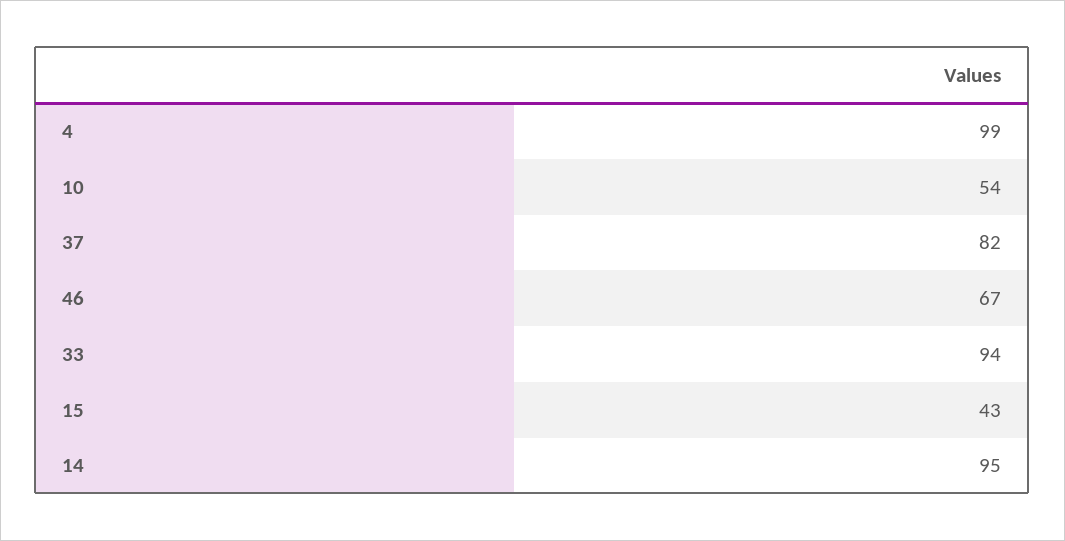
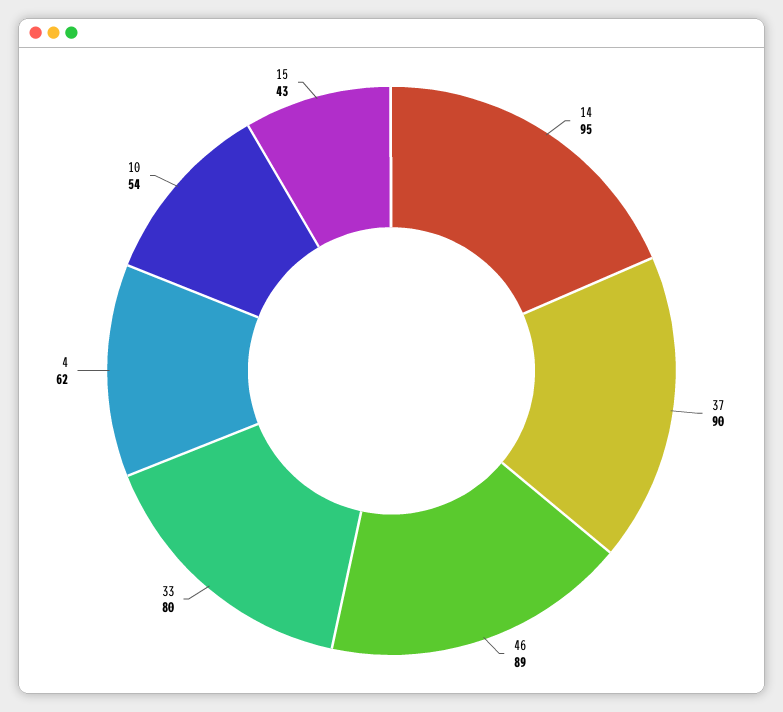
  {
-   "4": 99,
+   "4": 62,
    "10": 54,
-   "37": 82,
+   "37": 90,
-   "46": 67,
+   "46": 89,
-   "33": 94,
+   "33": 80,
    "15": 43,
    "14": 95
  }

